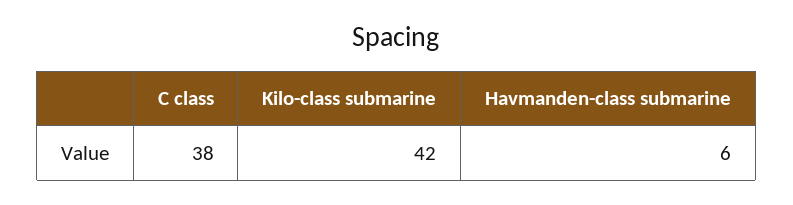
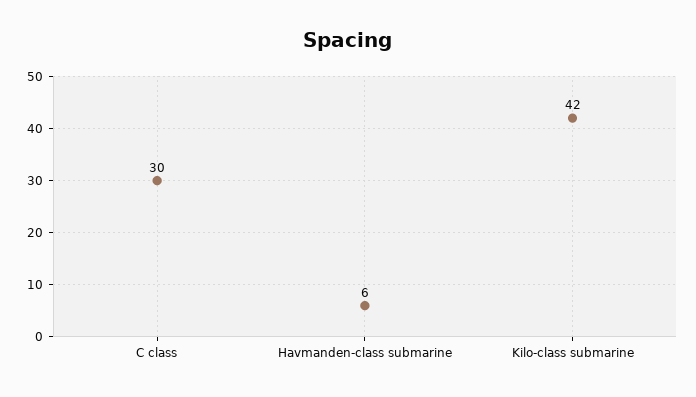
  {
-   "C class": 38,
+   "C class": 30,
    "Kilo-class submarine": 42,
    "Havmanden-class submarine": 6
  }

